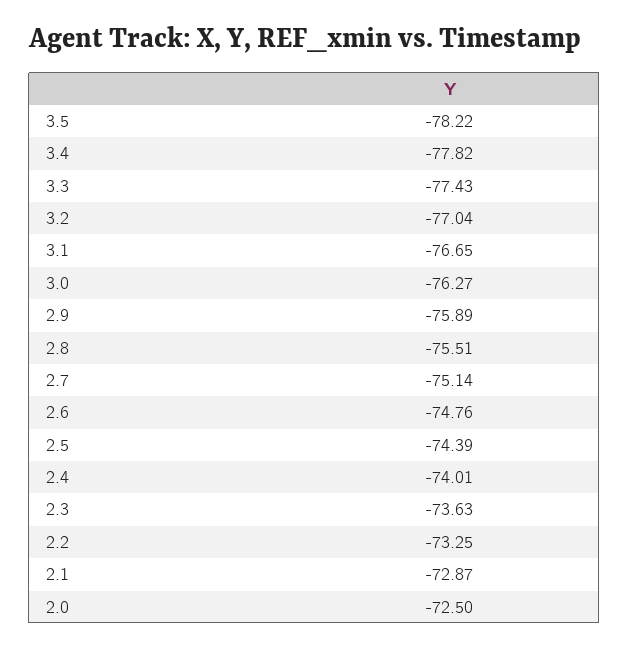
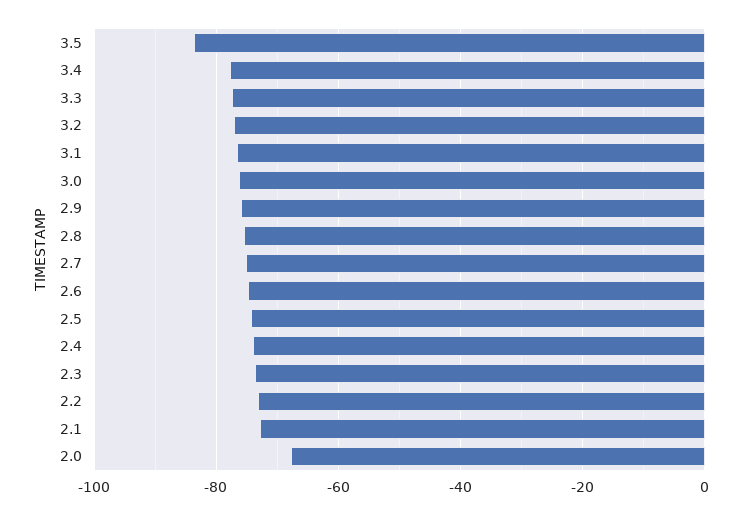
  {
-   "3.5": -78.22,
+   "3.5": -84,
    "3.4": -77.82,
    "3.3": -77.43,
    "3.2": -77.04,
    "3.1": -76.65,
    "3.0": -76.27,
    "2.9": -75.89,
    "2.8": -75.51,
    "2.7": -75.14,
    "2.6": -74.76,
    "2.5": -74.39,
    "2.4": -74.01,
    "2.3": -73.63,
    "2.2": -73.25,
    "2.1": -72.87,
-   "2.0": -72.5
+   "2.0": -68
  }

